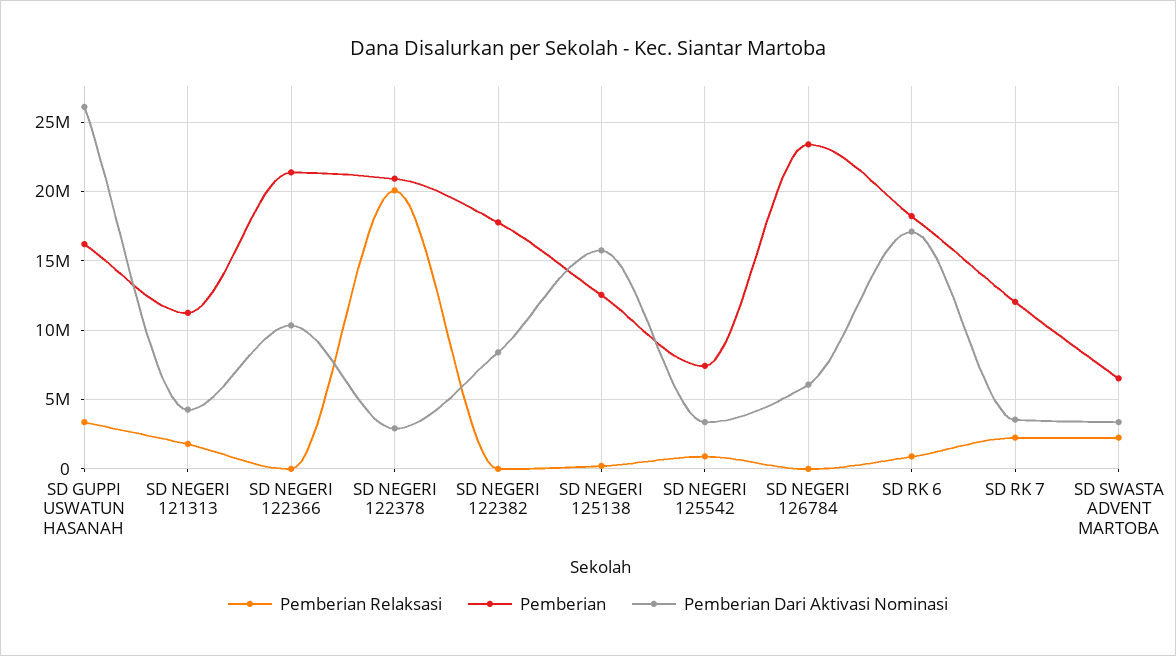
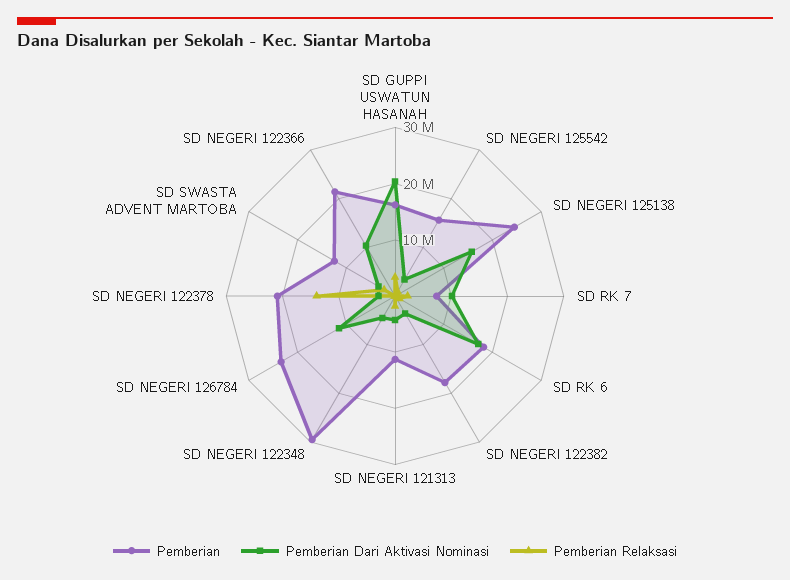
  {
    "Pemberian Relaksasi": {
      "SD GUPPI USWATUN HASANAH": 3500000,
      "SD NEGERI 121313": 2000000,
      "SD NEGERI 122366": 0,
-     "SD NEGERI 122378": 20000000,
+     "SD NEGERI 122378": 14000000,
      "SD NEGERI 122382": 0,
      "SD NEGERI 125138": 0,
      "SD NEGERI 125542": 1000000,
      "SD NEGERI 126784": 0,
      "SD RK 6": 1000000,
      "SD RK 7": 2500000,
-     "SD SWASTA ADVENT MARTOBA": 2500000
+     "SD SWASTA ADVENT MARTOBA": 2500000,
+     "SD NEGERI 122348": 0
    },
    "Pemberian": {
      "SD GUPPI USWATUN HASANAH": 16000000,
      "SD NEGERI 121313": 11500000,
      "SD NEGERI 122366": 21500000,
      "SD NEGERI 122378": 21000000,
      "SD NEGERI 122382": 18000000,
-     "SD NEGERI 125138": 12500000,
+     "SD NEGERI 125138": 24000000,
-     "SD NEGERI 125542": 7500000,
+     "SD NEGERI 125542": 16000000,
      "SD NEGERI 126784": 23500000,
      "SD RK 6": 18000000,
-     "SD RK 7": 12000000,
+     "SD RK 7": 8000000,
-     "SD SWASTA ADVENT MARTOBA": 6500000
+     "SD SWASTA ADVENT MARTOBA": 12000000,
+     "SD NEGERI 122348": 30000000
    },
    "Pemberian Dari Aktivasi Nominasi": {
-     "SD GUPPI USWATUN HASANAH": 26000000,
+     "SD GUPPI USWATUN HASANAH": 20000000,
      "SD NEGERI 121313": 4500000,
      "SD NEGERI 122366": 10500000,
      "SD NEGERI 122378": 3000000,
-     "SD NEGERI 122382": 8500000,
+     "SD NEGERI 122382": 4000000,
      "SD NEGERI 125138": 16000000,
      "SD NEGERI 125542": 3500000,
-     "SD NEGERI 126784": 6000000,
+     "SD NEGERI 126784": 12000000,
      "SD RK 6": 17000000,
-     "SD RK 7": 3500000,
+     "SD RK 7": 10000000,
-     "SD SWASTA ADVENT MARTOBA": 3500000
+     "SD SWASTA ADVENT MARTOBA": 3500000,
+     "SD NEGERI 122348": 4000000
    }
  }

